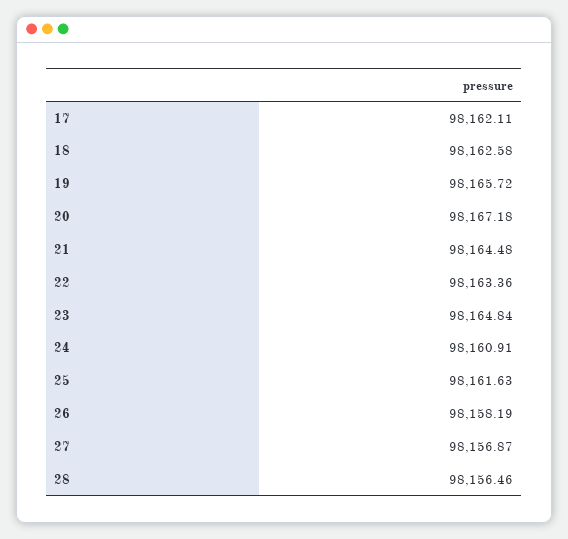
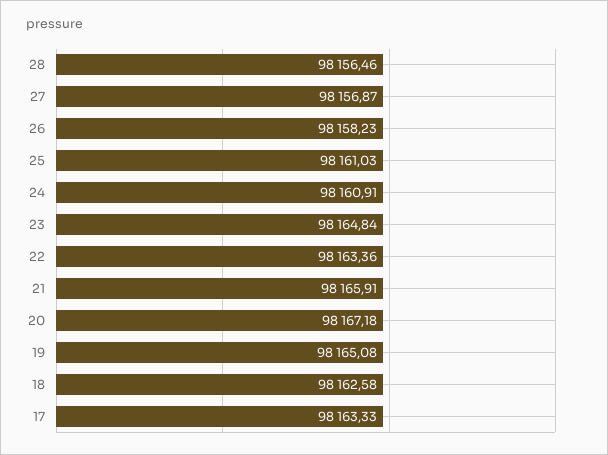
  {
-   "17": 98162.11,
+   "17": 98163.33,
    "18": 98162.58,
-   "19": 98165.72,
+   "19": 98165.08,
    "20": 98167.18,
-   "21": 98164.48,
+   "21": 98165.91,
    "22": 98163.36,
    "23": 98164.84,
    "24": 98160.91,
-   "25": 98161.63,
+   "25": 98161.03,
-   "26": 98158.19,
+   "26": 98158.23,
    "27": 98156.87,
    "28": 98156.46
  }

